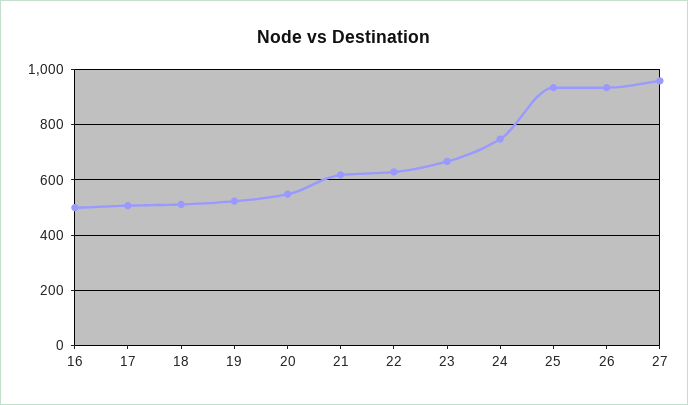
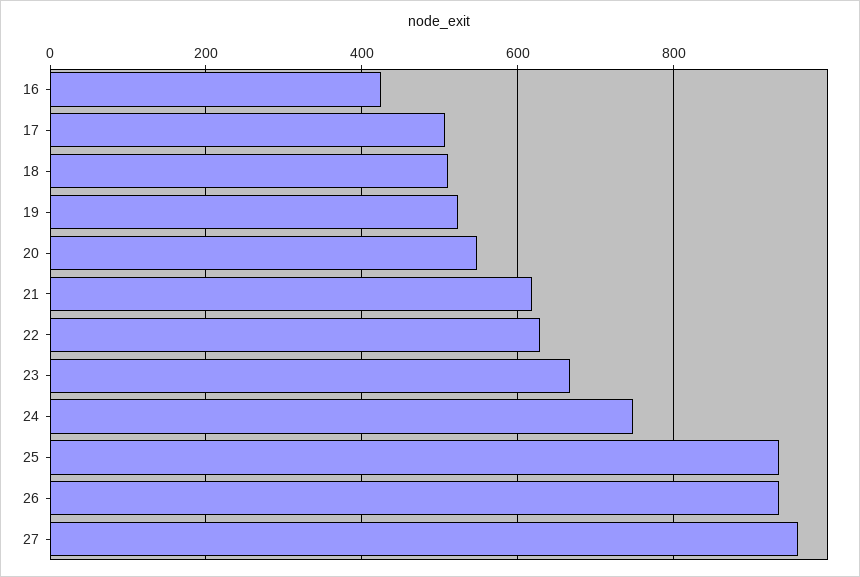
  {
-   "16": 500,
+   "16": 420,
    "17": 500,
    "18": 520,
    "19": 520,
    "20": 540,
    "21": 620,
    "22": 620,
    "23": 660,
    "24": 740,
    "25": 940,
    "26": 940,
    "27": 960
  }

